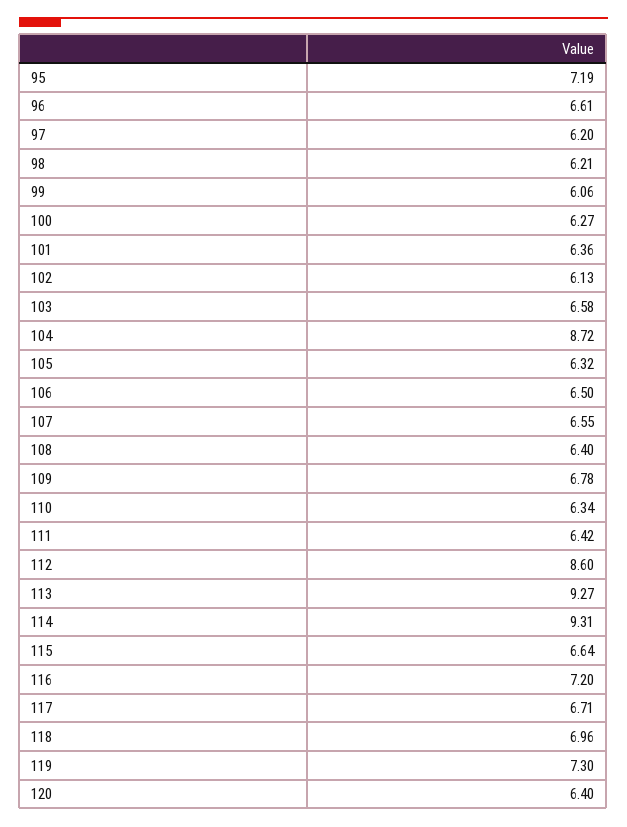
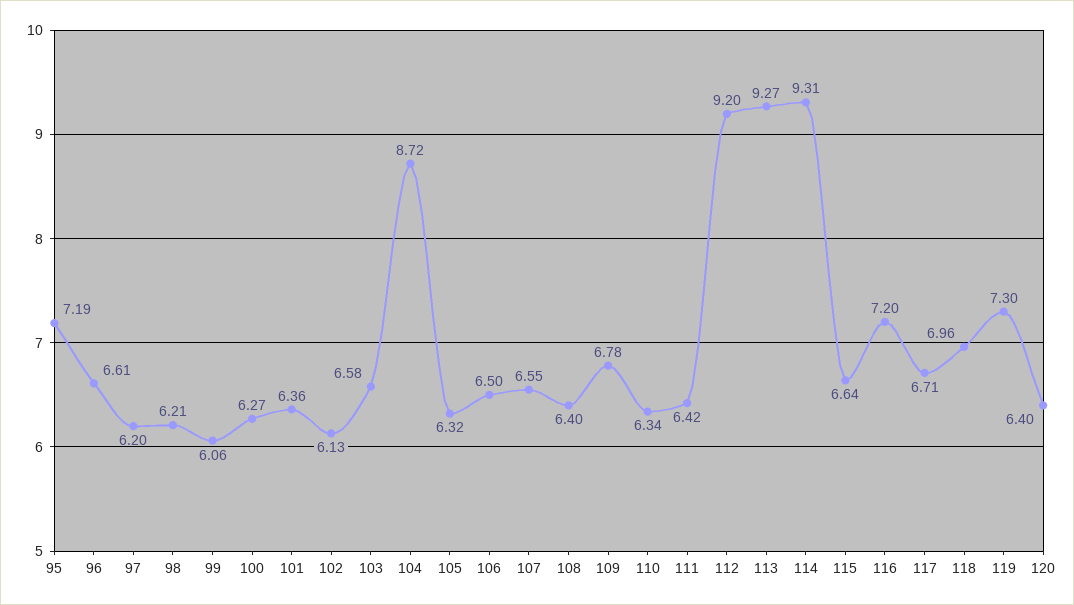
  {
    "95": 7.19,
    "96": 6.61,
    "97": 6.2,
    "98": 6.21,
    "99": 6.06,
    "100": 6.27,
    "101": 6.36,
    "102": 6.13,
    "103": 6.58,
    "104": 8.72,
    "105": 6.32,
    "106": 6.5,
    "107": 6.55,
    "108": 6.4,
    "109": 6.78,
    "110": 6.34,
    "111": 6.42,
-   "112": 8.6,
+   "112": 9.2,
    "113": 9.27,
    "114": 9.31,
    "115": 6.64,
    "116": 7.2,
    "117": 6.71,
    "118": 6.96,
    "119": 7.3,
    "120": 6.4
  }

